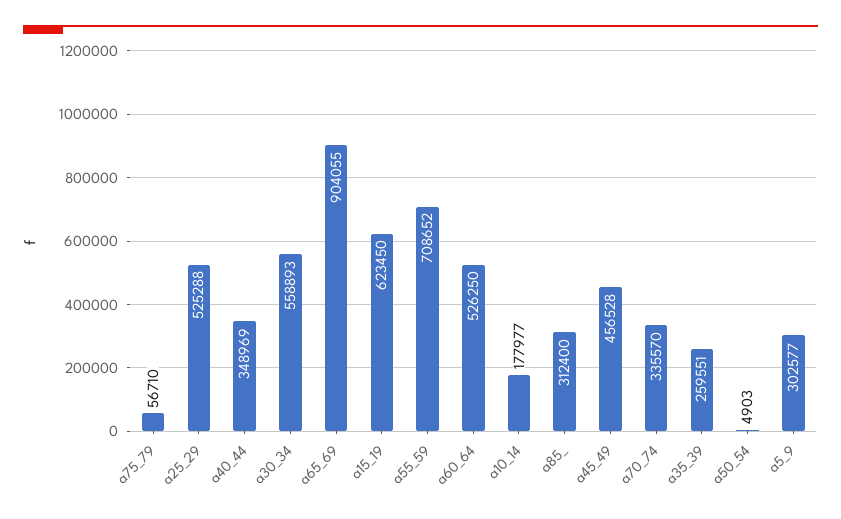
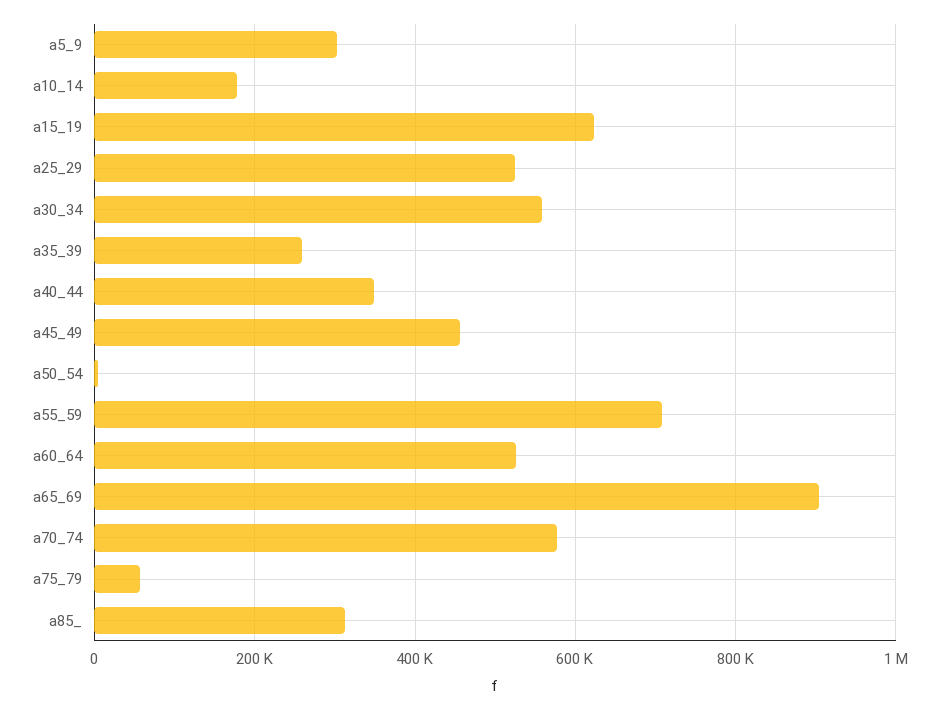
  {
    "a75_79": 56710,
    "a25_29": 525288,
    "a40_44": 348969,
    "a30_34": 558893,
    "a65_69": 904055,
    "a15_19": 623450,
    "a55_59": 708652,
    "a60_64": 526250,
    "a10_14": 177977,
    "a85_": 312400,
    "a45_49": 456528,
-   "a70_74": 335570,
+   "a70_74": 580000,
    "a35_39": 259551,
    "a50_54": 4903,
    "a5_9": 302577
  }

